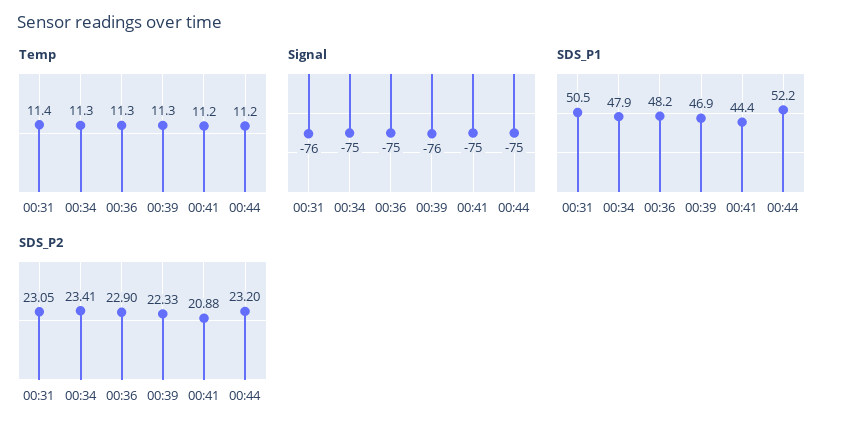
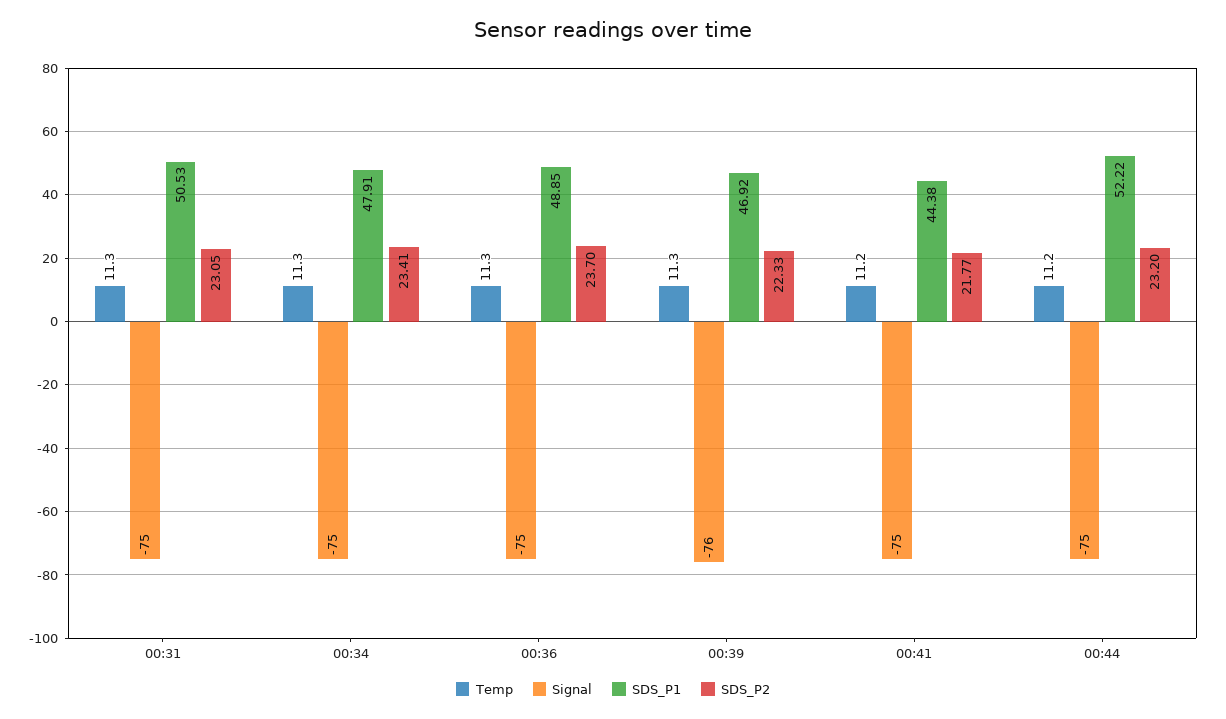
  {
    "Temp": {
-     "00:31": 11.4,
+     "00:31": 11.3,
      "00:34": 11.3,
      "00:36": 11.3,
      "00:39": 11.3,
      "00:41": 11.2,
      "00:44": 11.2
    },
    "Signal": {
-     "00:31": -76,
+     "00:31": -75,
      "00:34": -75,
      "00:36": -75,
      "00:39": -76,
      "00:41": -75,
      "00:44": -75
    },
    "SDS_P1": {
      "00:31": 50.53,
      "00:34": 47.91,
-     "00:36": 48.2,
+     "00:36": 48.85,
      "00:39": 46.92,
      "00:41": 44.38,
      "00:44": 52.22
    },
    "SDS_P2": {
      "00:31": 23.05,
      "00:34": 23.41,
-     "00:36": 22.9,
+     "00:36": 23.7,
      "00:39": 22.33,
-     "00:41": 20.88,
+     "00:41": 21.77,
      "00:44": 23.2
    }
  }

